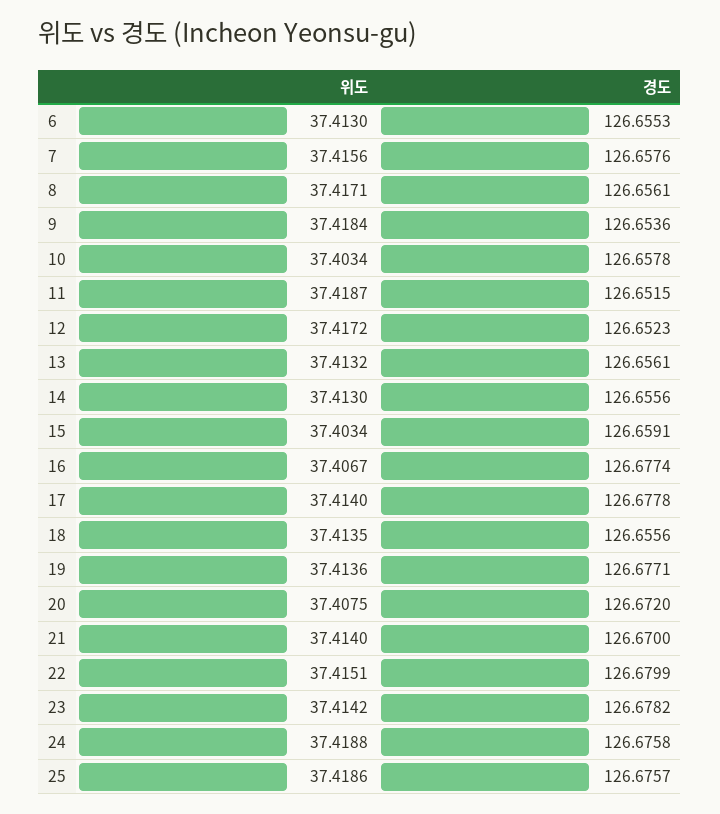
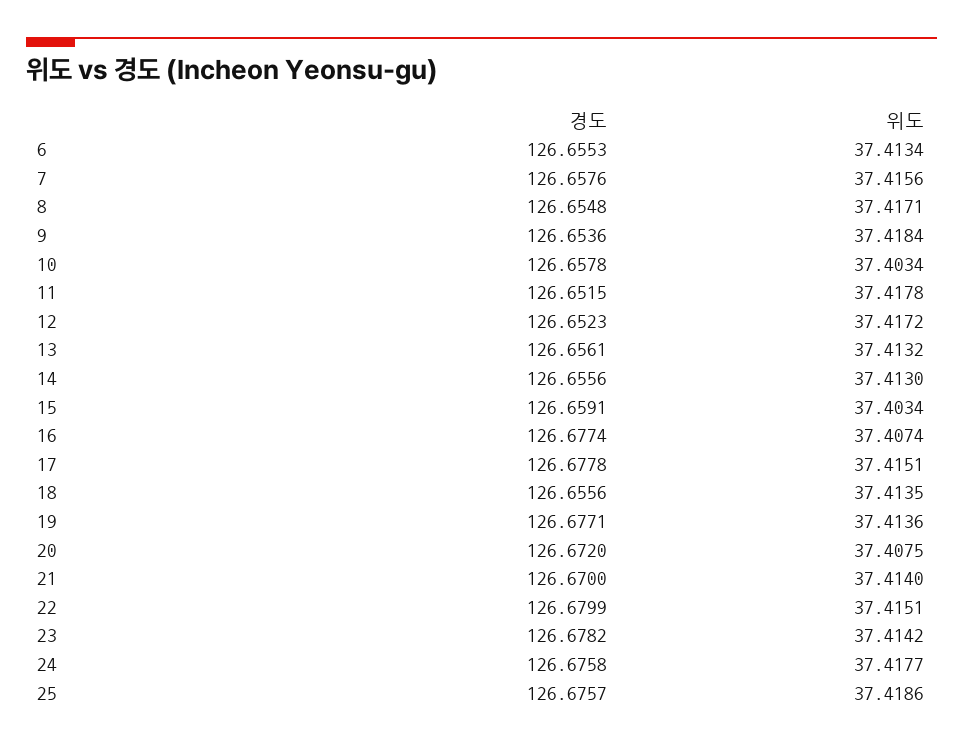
  {
    "위도": {
-     "6": 37.413,
+     "6": 37.4134,
      "7": 37.4156,
      "8": 37.4171,
      "9": 37.4184,
      "10": 37.4034,
-     "11": 37.4187,
+     "11": 37.4178,
      "12": 37.4172,
      "13": 37.4132,
      "14": 37.413,
      "15": 37.4034,
-     "16": 37.4067,
+     "16": 37.4074,
-     "17": 37.414,
+     "17": 37.4151,
      "18": 37.4135,
      "19": 37.4136,
      "20": 37.4075,
      "21": 37.414,
      "22": 37.4151,
      "23": 37.4142,
-     "24": 37.4188,
+     "24": 37.4177,
      "25": 37.4186
    },
    "경도": {
      "6": 126.6553,
      "7": 126.6576,
-     "8": 126.6561,
+     "8": 126.6548,
      "9": 126.6536,
      "10": 126.6578,
      "11": 126.6515,
      "12": 126.6523,
      "13": 126.6561,
      "14": 126.6556,
      "15": 126.6591,
      "16": 126.6774,
      "17": 126.6778,
      "18": 126.6556,
      "19": 126.6771,
      "20": 126.672,
      "21": 126.67,
      "22": 126.6799,
      "23": 126.6782,
      "24": 126.6758,
      "25": 126.6757
    }
  }

